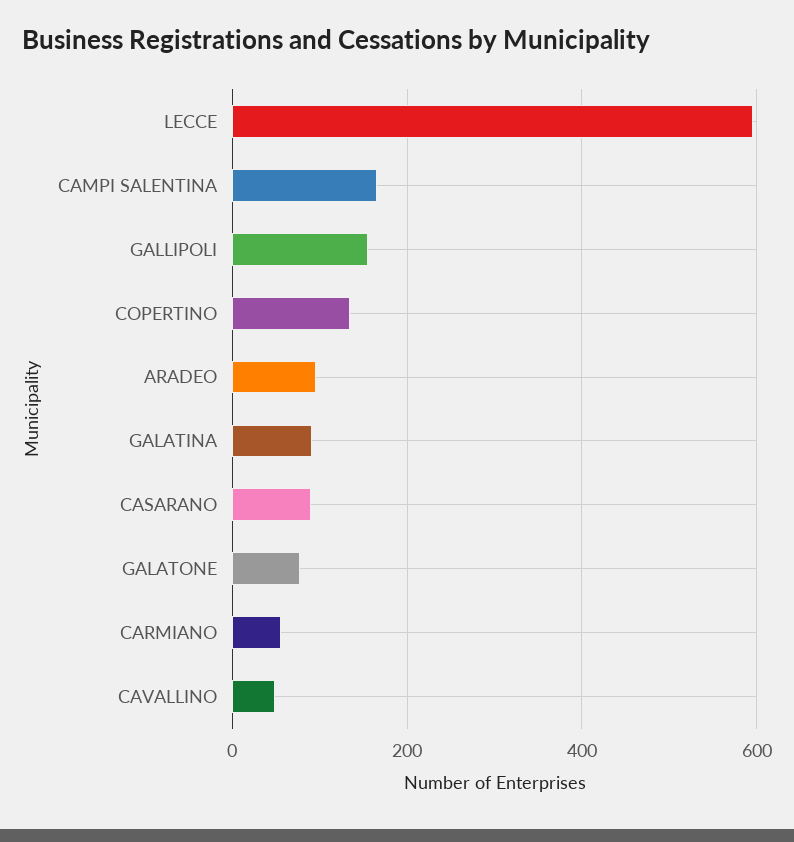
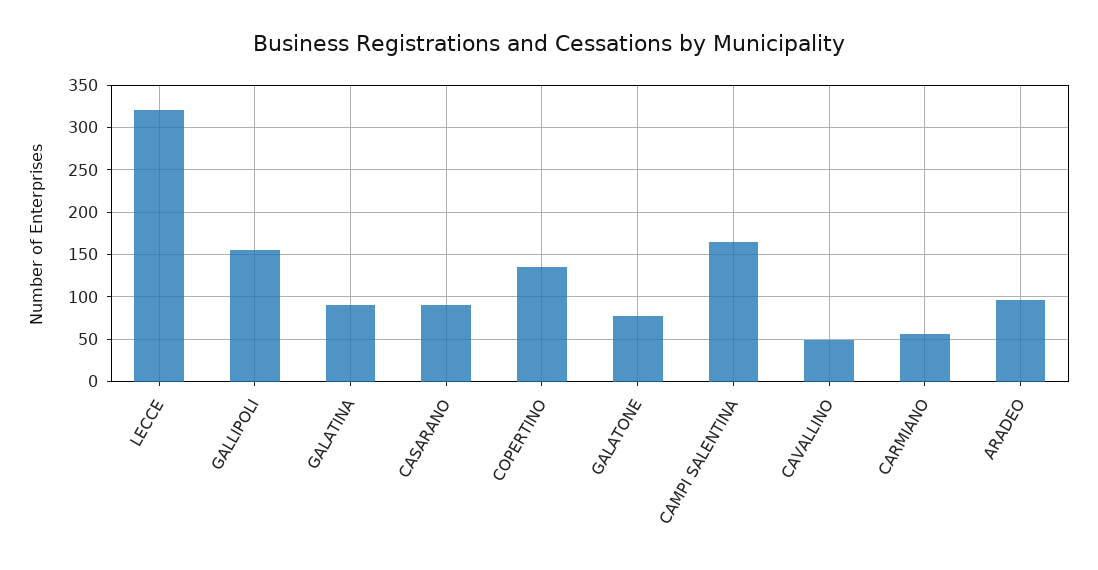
  {
-   "LECCE": 600,
+   "LECCE": 320,
    "CAMPI SALENTINA": 170,
    "GALLIPOLI": 160,
    "COPERTINO": 140,
    "ARADEO": 100,
    "GALATINA": 90,
    "CASARANO": 90,
    "GALATONE": 80,
    "CARMIANO": 60,
    "CAVALLINO": 50
  }

